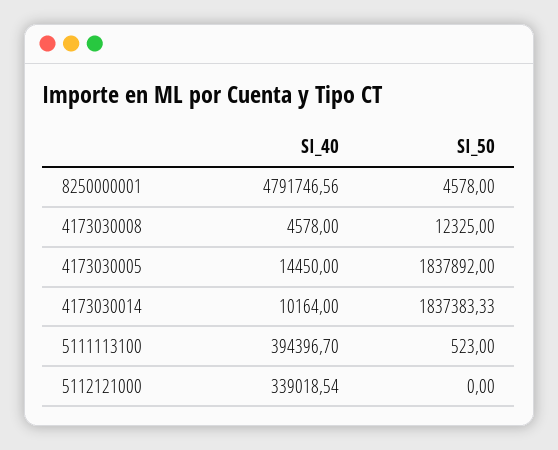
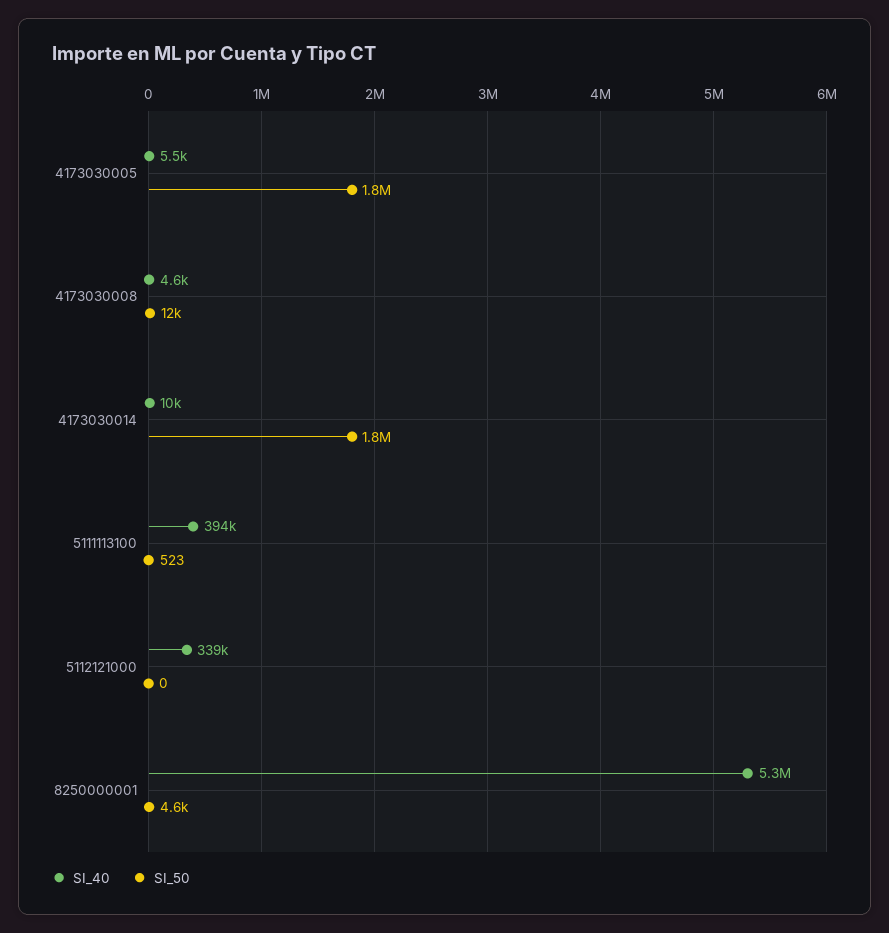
  {
    "SI_40": {
-     "8250000001": 4791746.56,
+     "8250000001": 5300000,
      "4173030008": 4578,
-     "4173030005": 14450,
+     "4173030005": 5500,
      "4173030014": 10164,
      "5111113100": 394396.7,
      "5112121000": 339018.54
    },
    "SI_50": {
      "8250000001": 4578,
      "4173030008": 12325,
      "4173030005": 1837892,
      "4173030014": 1837383.33,
      "5111113100": 523,
      "5112121000": 0
    }
  }

